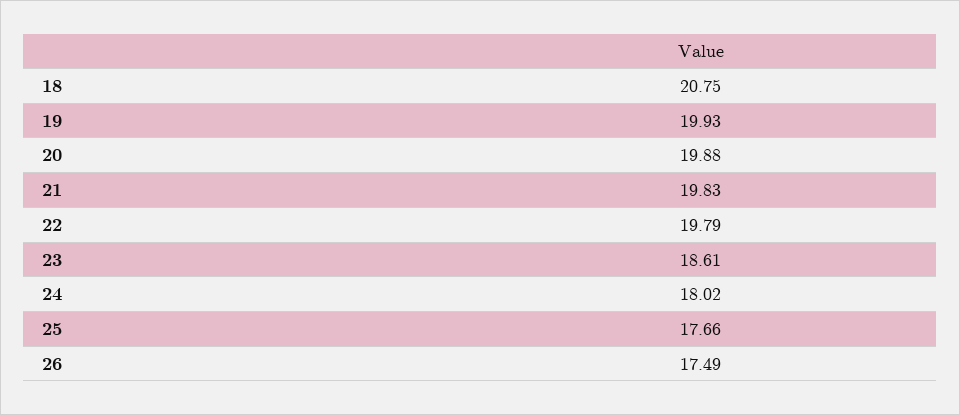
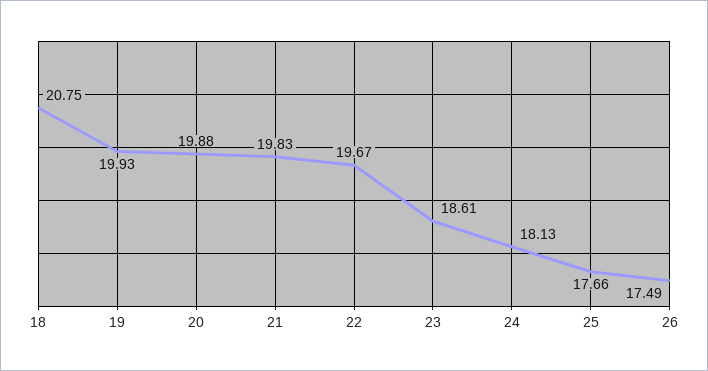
  {
    "18": 20.75,
    "19": 19.93,
    "20": 19.88,
    "21": 19.83,
-   "22": 19.79,
+   "22": 19.67,
    "23": 18.61,
-   "24": 18.02,
+   "24": 18.13,
    "25": 17.66,
    "26": 17.49
  }

